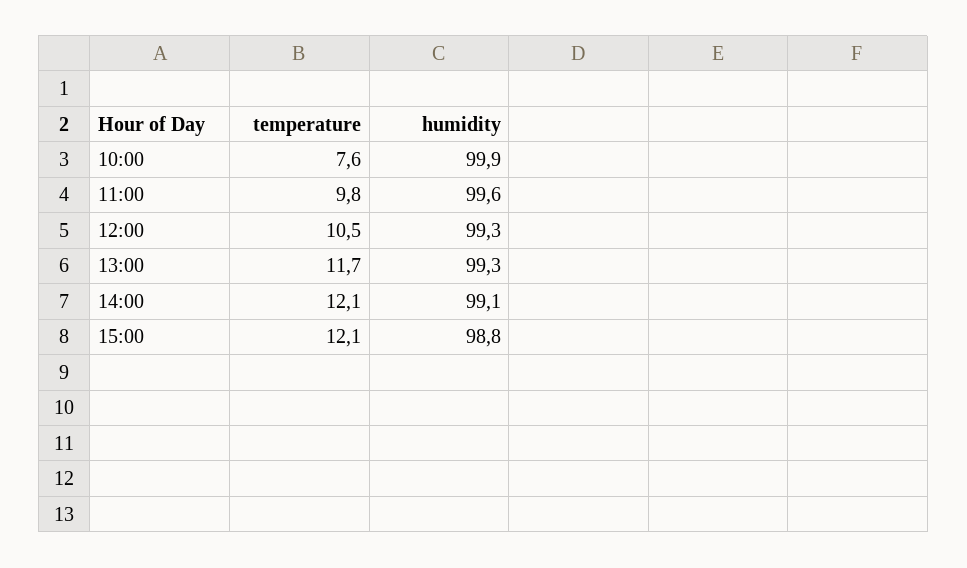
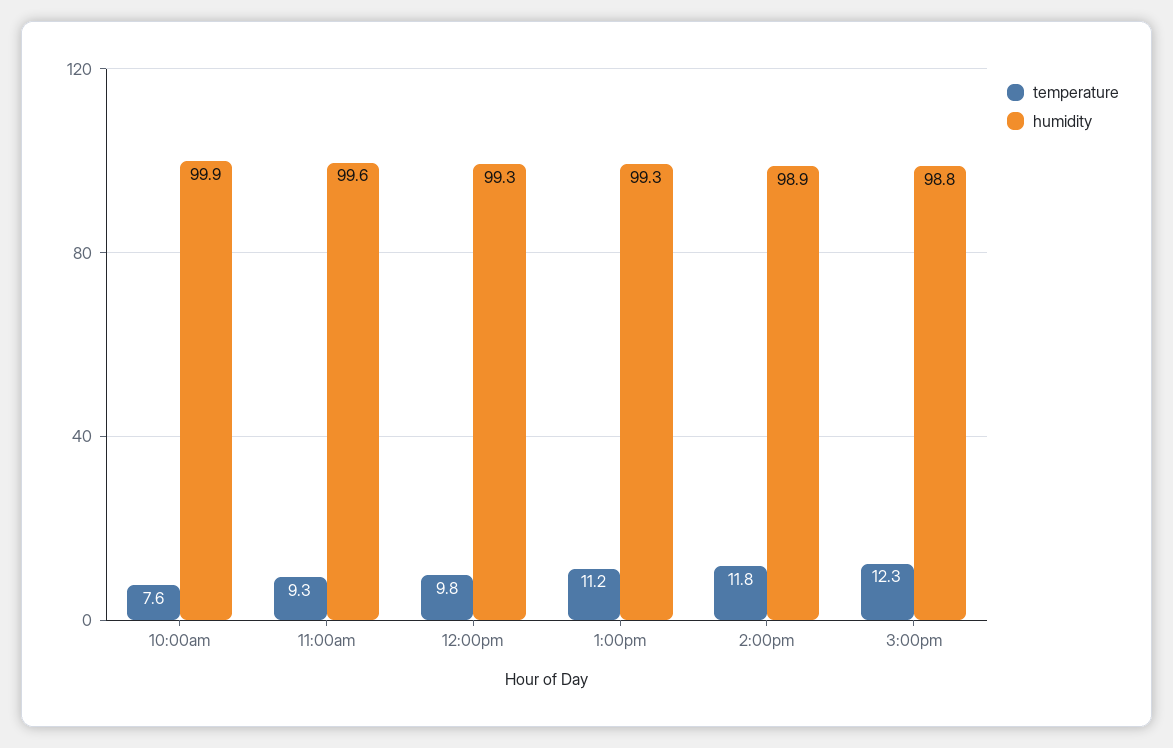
  {
    "temperature": {
      "10:00": 7.6,
-     "11:00": 9.8,
+     "11:00": 9.3,
-     "12:00": 10.5,
+     "12:00": 9.8,
-     "13:00": 11.7,
+     "13:00": 11.2,
-     "14:00": 12.1,
+     "14:00": 11.8,
-     "15:00": 12.1
+     "15:00": 12.3
    },
    "humidity": {
      "10:00": 99.9,
      "11:00": 99.6,
      "12:00": 99.3,
      "13:00": 99.3,
-     "14:00": 99.1,
+     "14:00": 98.9,
      "15:00": 98.8
    }
  }

